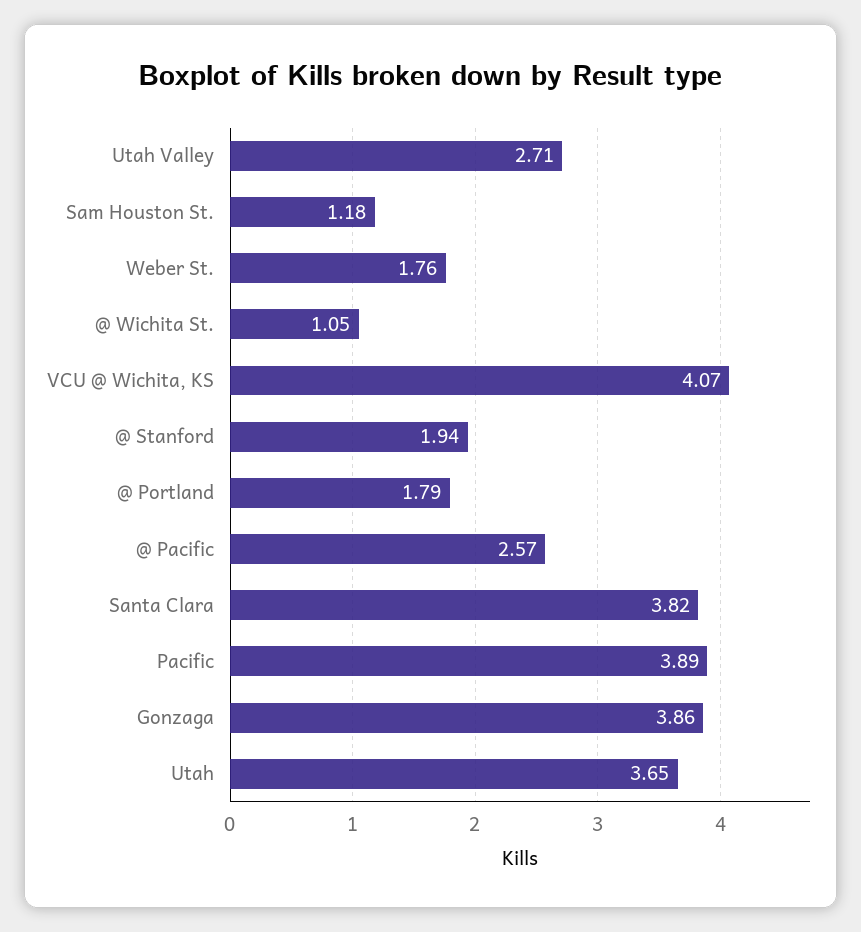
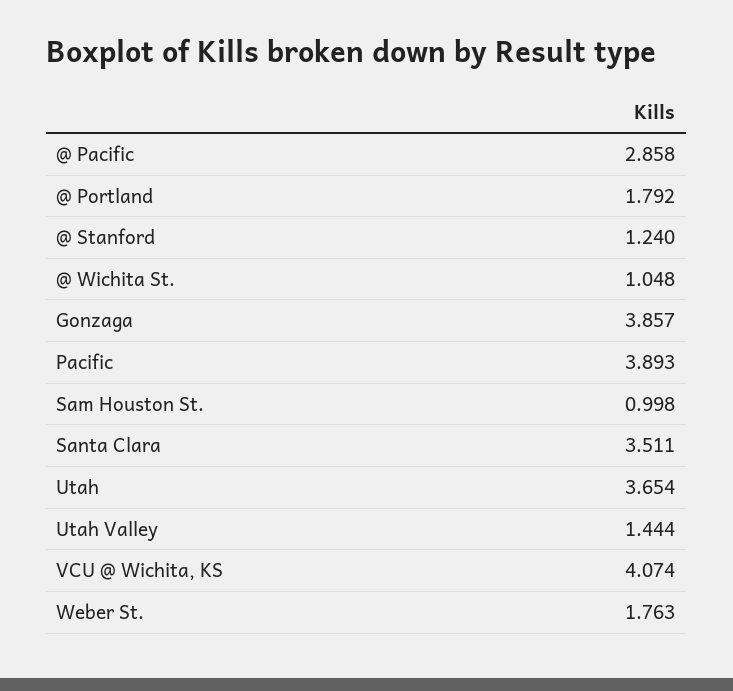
  {
-   "Utah Valley": 2.71,
+   "Utah Valley": 1.444,
-   "Sam Houston St.": 1.18,
+   "Sam Houston St.": 0.998,
    "Weber St.": 1.763,
    "@ Wichita St.": 1.048,
    "VCU @ Wichita, KS": 4.074,
-   "@ Stanford": 1.94,
+   "@ Stanford": 1.24,
    "@ Portland": 1.792,
-   "@ Pacific": 2.57,
+   "@ Pacific": 2.858,
-   "Santa Clara": 3.82,
+   "Santa Clara": 3.511,
    "Pacific": 3.893,
    "Gonzaga": 3.857,
    "Utah": 3.654
  }

